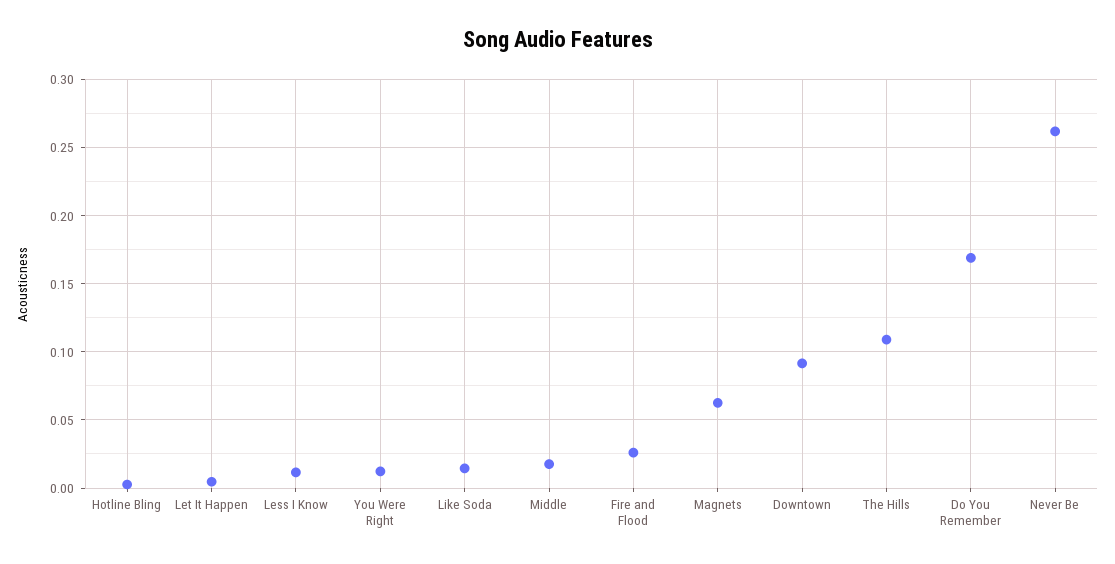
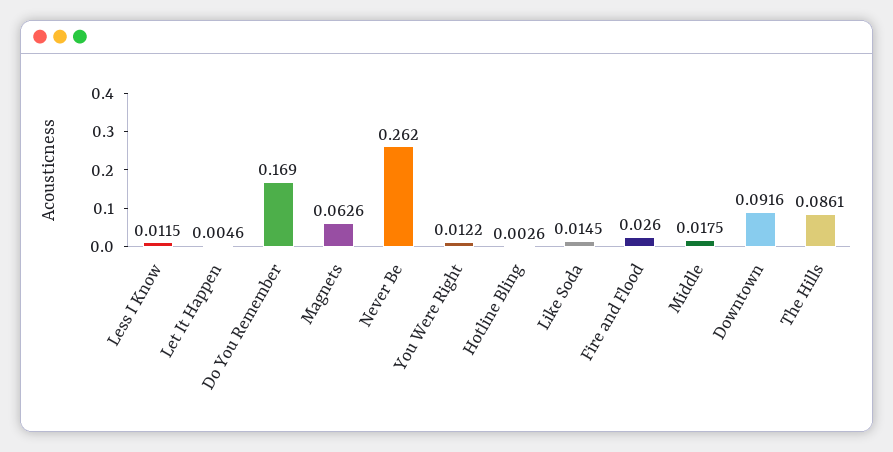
  {
    "Hotline Bling": 0.0026,
    "Let It Happen": 0.0046,
    "Less I Know": 0.0115,
    "You Were Right": 0.0122,
    "Like Soda": 0.0145,
    "Middle": 0.0175,
    "Fire and Flood": 0.026,
    "Magnets": 0.0626,
    "Downtown": 0.0916,
-   "The Hills": 0.11,
+   "The Hills": 0.0861,
    "Do You Remember": 0.169,
    "Never Be": 0.262
  }

